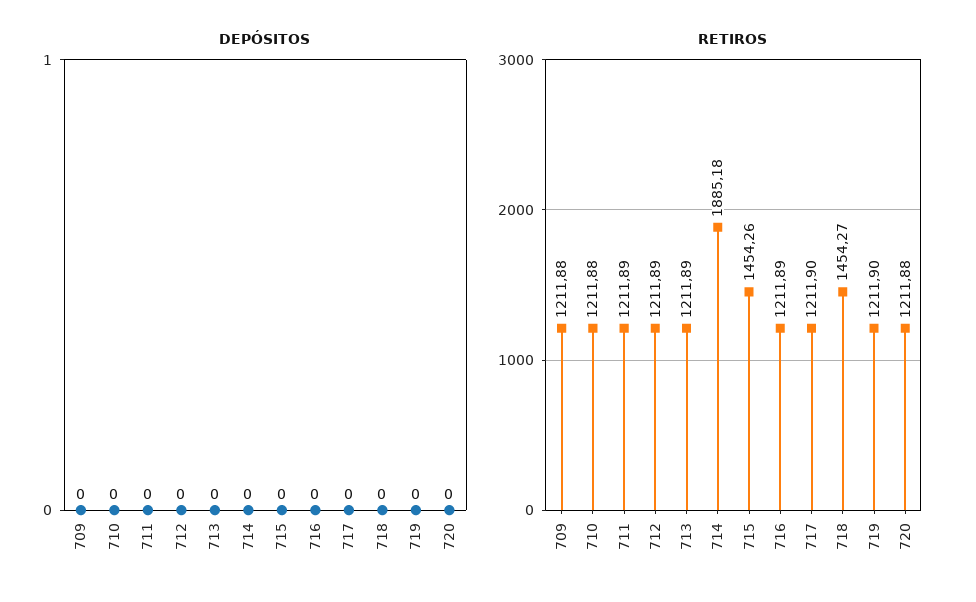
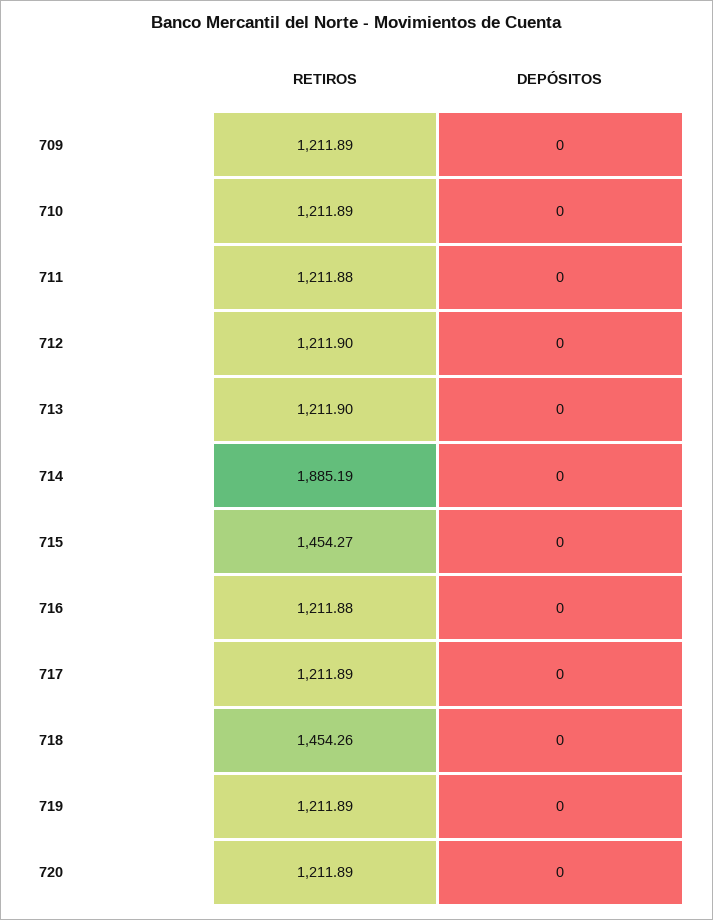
  {
    "DEPÓSITOS": {
      "709": 0,
      "710": 0,
      "711": 0,
      "712": 0,
      "713": 0,
      "714": 0,
      "715": 0,
      "716": 0,
      "717": 0,
      "718": 0,
      "719": 0,
      "720": 0
    },
    "RETIROS": {
-     "709": 1211.88,
+     "709": 1211.89,
-     "710": 1211.88,
+     "710": 1211.89,
-     "711": 1211.89,
+     "711": 1211.88,
-     "712": 1211.89,
+     "712": 1211.9,
-     "713": 1211.89,
+     "713": 1211.9,
-     "714": 1885.18,
+     "714": 1885.19,
-     "715": 1454.26,
+     "715": 1454.27,
-     "716": 1211.89,
+     "716": 1211.88,
-     "717": 1211.9,
+     "717": 1211.89,
-     "718": 1454.27,
+     "718": 1454.26,
-     "719": 1211.9,
+     "719": 1211.89,
-     "720": 1211.88
+     "720": 1211.89
    }
  }

